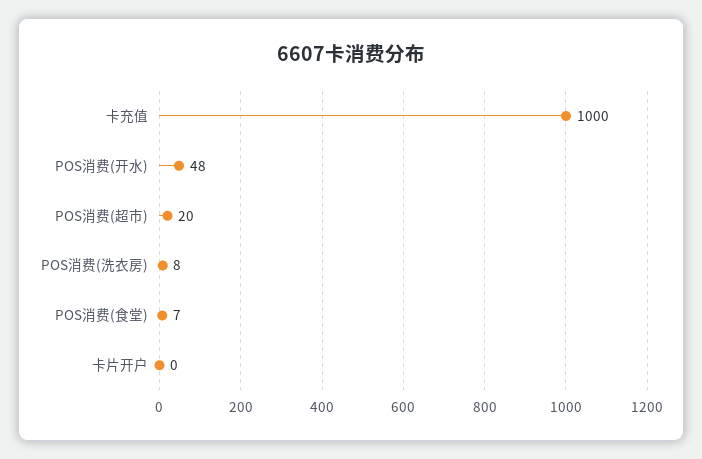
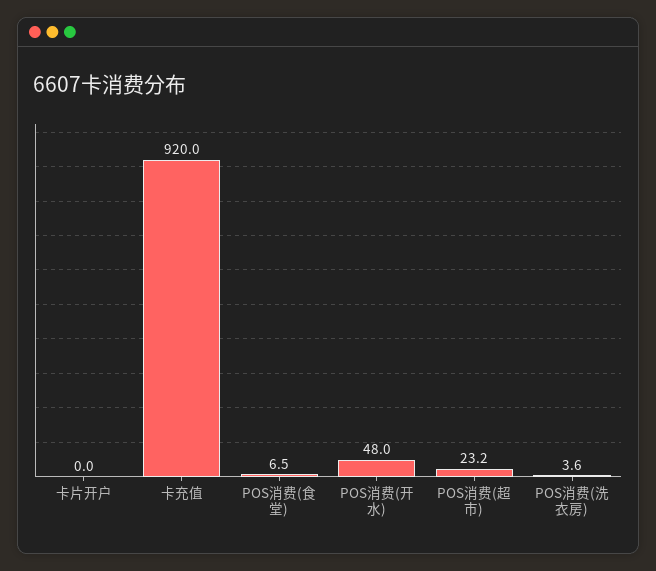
  {
-   "卡充值": 1000,
+   "卡充值": 920,
    "POS消费(开水)": 48,
-   "POS消费(超市)": 20,
+   "POS消费(超市)": 23.2,
-   "POS消费(洗衣房)": 8,
+   "POS消费(洗衣房)": 3.6,
    "POS消费(食堂)": 6.5,
    "卡片开户": 0
  }

